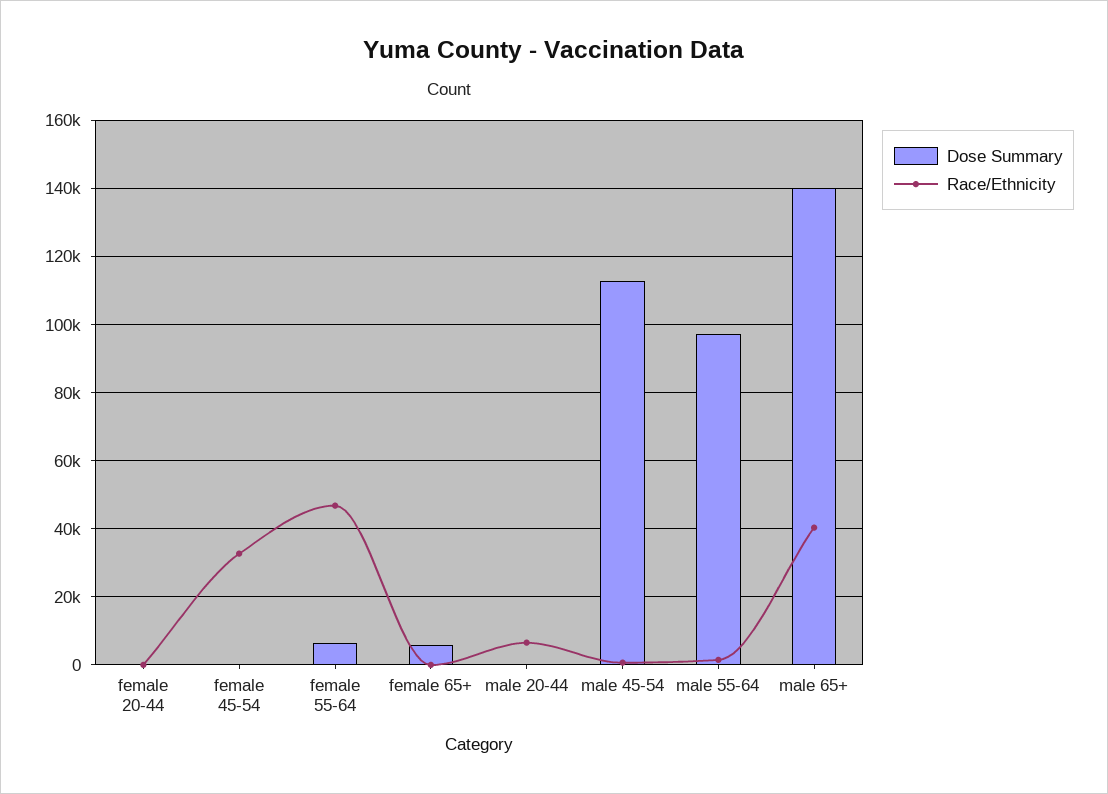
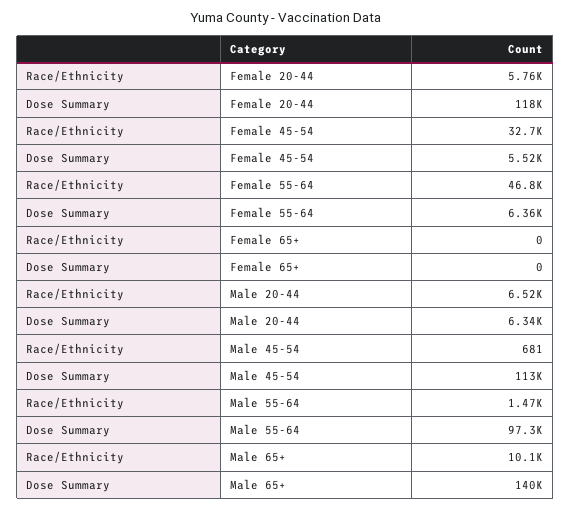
  {
    "Dose Summary": {
-     "female 20-44": 0,
+     "female 20-44": 118000,
-     "female 45-54": 0,
+     "female 45-54": 5520,
      "female 55-64": 6360,
-     "female 65+": 6000,
+     "female 65+": 0,
-     "male 20-44": 0,
+     "male 20-44": 6340,
      "male 45-54": 113000,
      "male 55-64": 97300,
      "male 65+": 140000
    },
    "Race/Ethnicity": {
-     "female 20-44": 0,
+     "female 20-44": 5760,
      "female 45-54": 32700,
      "female 55-64": 46800,
      "female 65+": 0,
      "male 20-44": 6520,
      "male 45-54": 681,
      "male 55-64": 1470,
-     "male 65+": 40000
+     "male 65+": 10100
    }
  }

